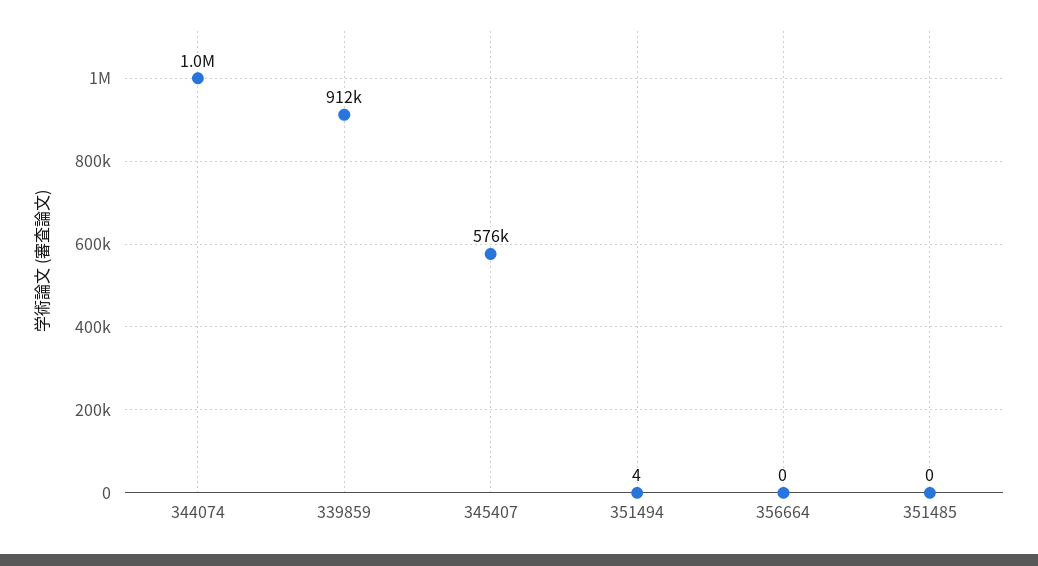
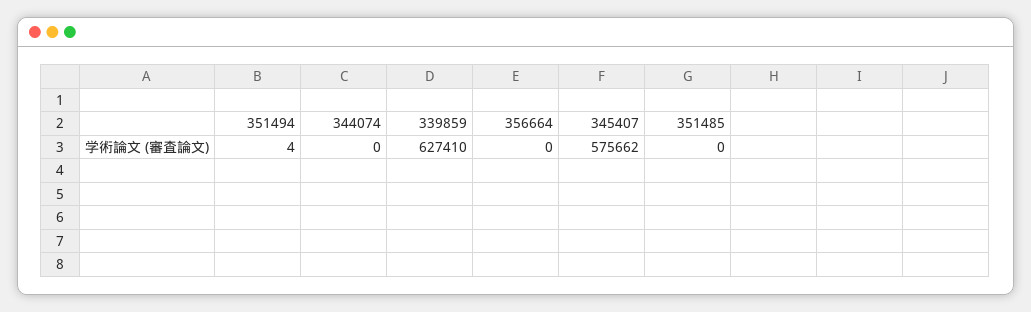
  {
-   "344074": 1000000,
+   "344074": 0,
-   "339859": 912000,
+   "339859": 627410,
    "345407": 575662,
    "351494": 4,
    "356664": 0,
    "351485": 0
  }

